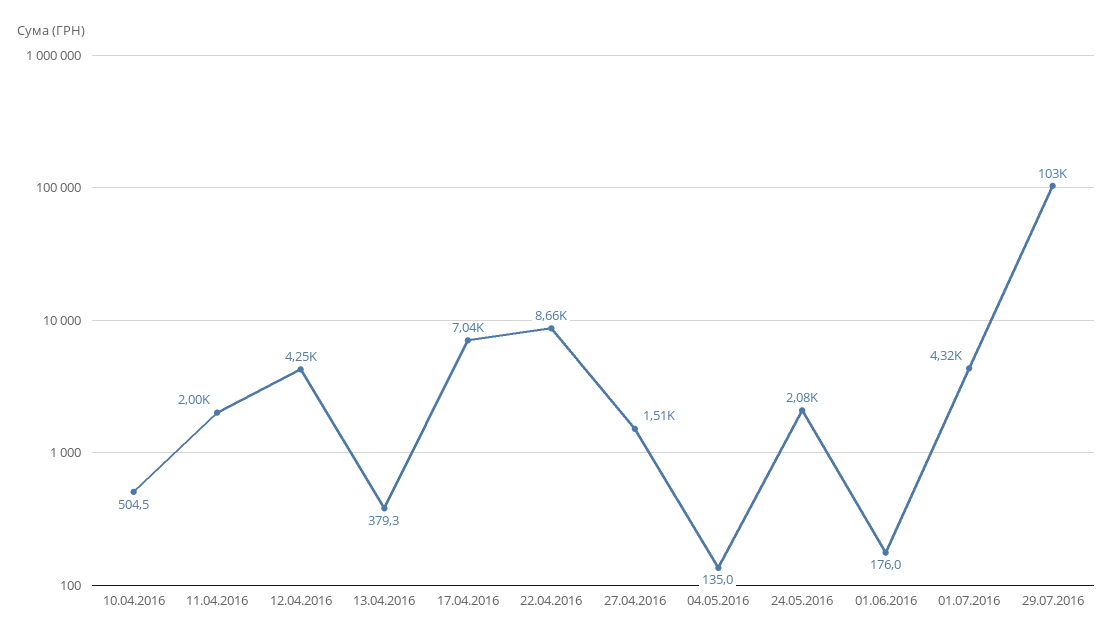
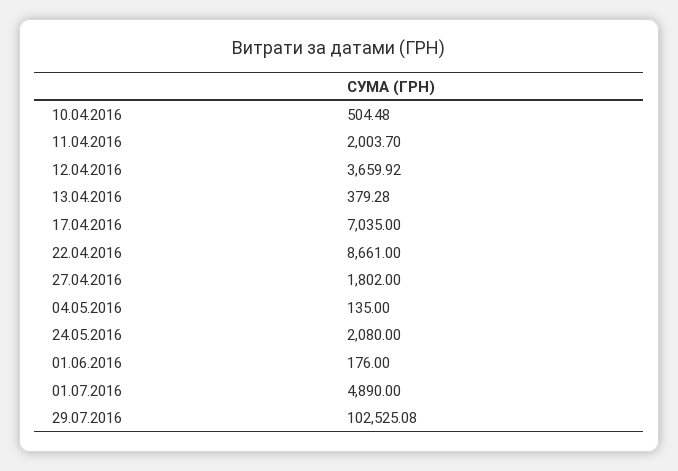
  {
    "10.04.2016": 504.48,
    "11.04.2016": 2003.7,
-   "12.04.2016": 4250,
+   "12.04.2016": 3659.92,
    "13.04.2016": 379.28,
    "17.04.2016": 7035,
    "22.04.2016": 8661,
-   "27.04.2016": 1510,
+   "27.04.2016": 1802,
    "04.05.2016": 135,
    "24.05.2016": 2080,
    "01.06.2016": 176,
-   "01.07.2016": 4320,
+   "01.07.2016": 4890,
    "29.07.2016": 102525.08
  }

